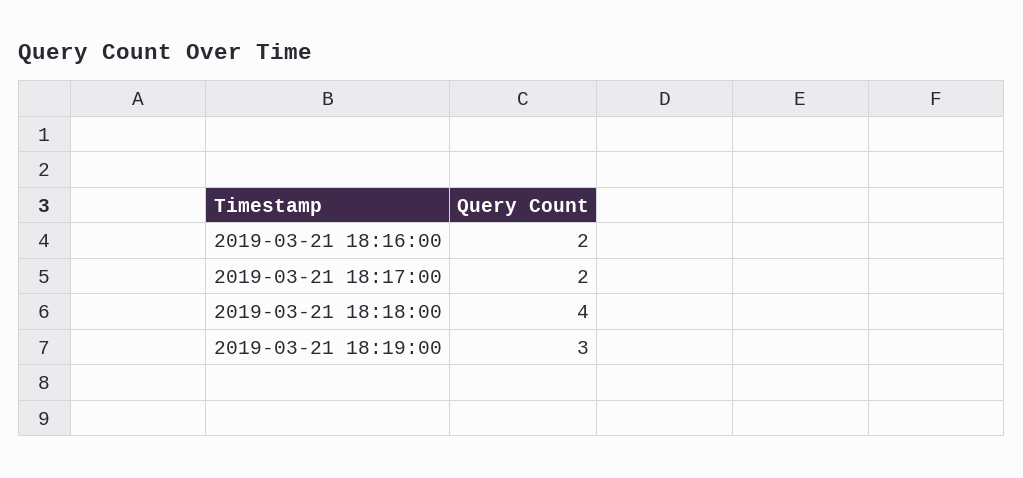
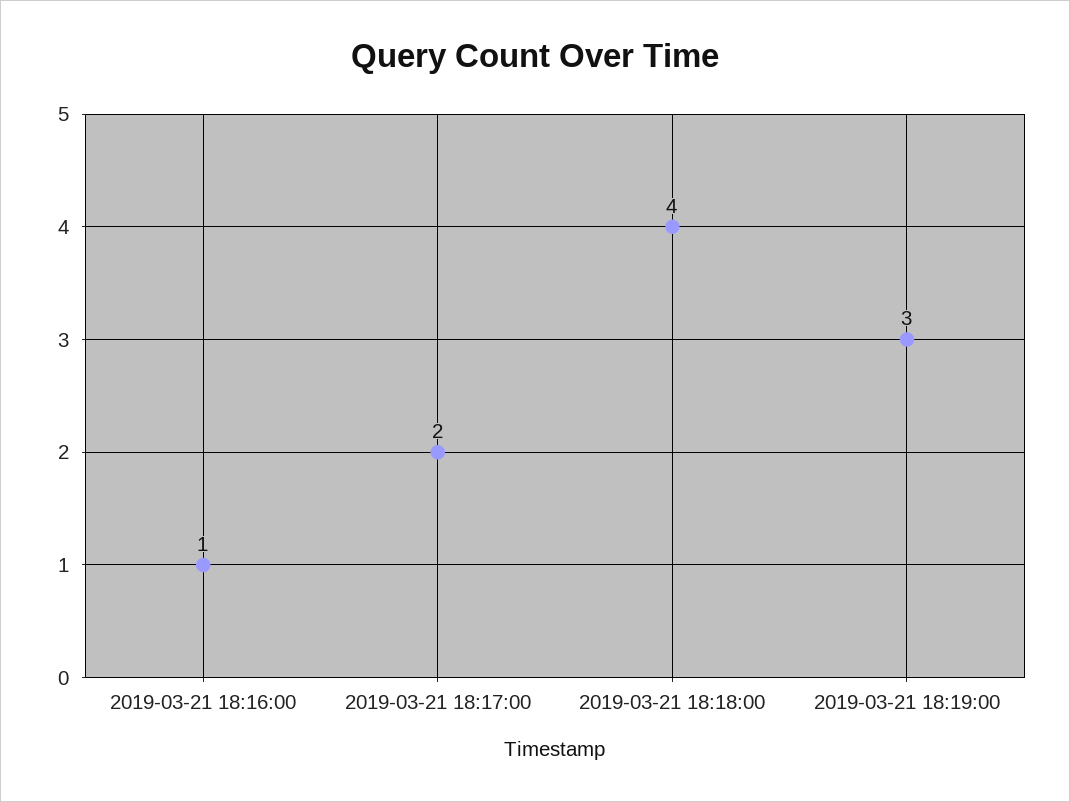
  {
-   "2019-03-21 18:16:00": 2,
+   "2019-03-21 18:16:00": 1,
    "2019-03-21 18:17:00": 2,
    "2019-03-21 18:18:00": 4,
    "2019-03-21 18:19:00": 3
  }

